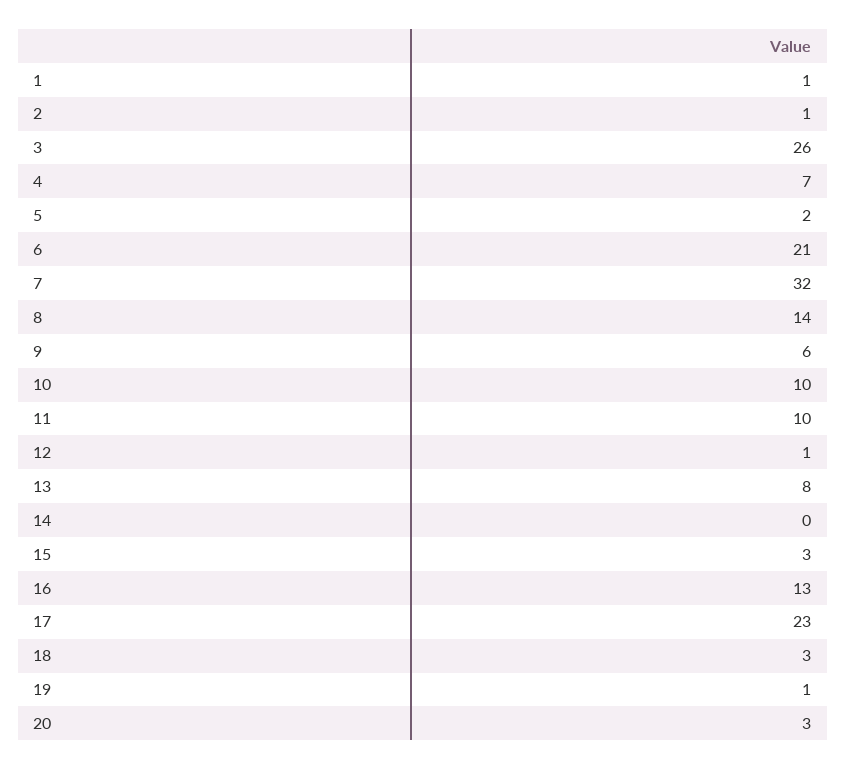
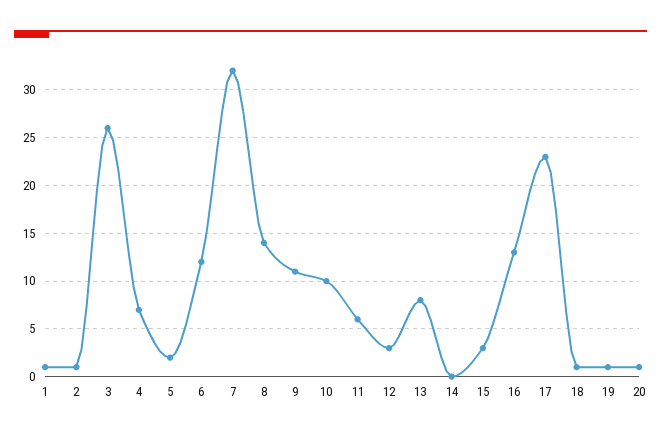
  {
    "1": 1,
    "2": 1,
    "3": 26,
    "4": 7,
    "5": 2,
-   "6": 21,
+   "6": 12,
    "7": 32,
    "8": 14,
-   "9": 6,
+   "9": 11,
    "10": 10,
-   "11": 10,
+   "11": 6,
-   "12": 1,
+   "12": 3,
    "13": 8,
    "14": 0,
    "15": 3,
    "16": 13,
    "17": 23,
-   "18": 3,
+   "18": 1,
    "19": 1,
-   "20": 3
+   "20": 1
  }

